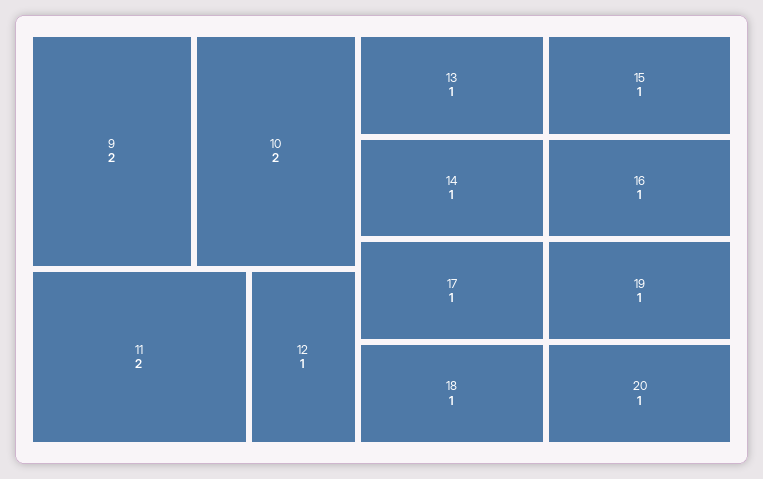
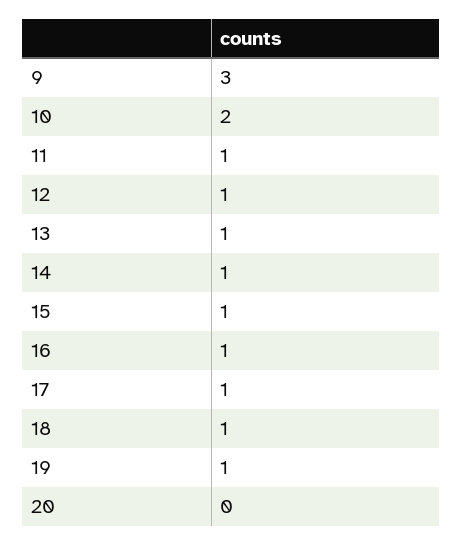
  {
-   "9": 2,
+   "9": 3,
    "10": 2,
-   "11": 2,
+   "11": 1,
    "12": 1,
    "13": 1,
    "14": 1,
    "15": 1,
    "16": 1,
    "17": 1,
    "18": 1,
    "19": 1,
-   "20": 1
+   "20": 0
  }

